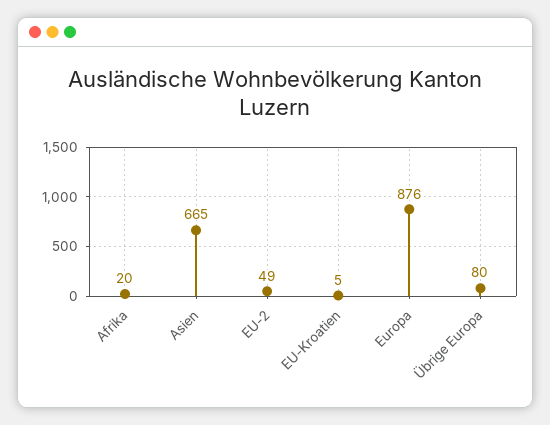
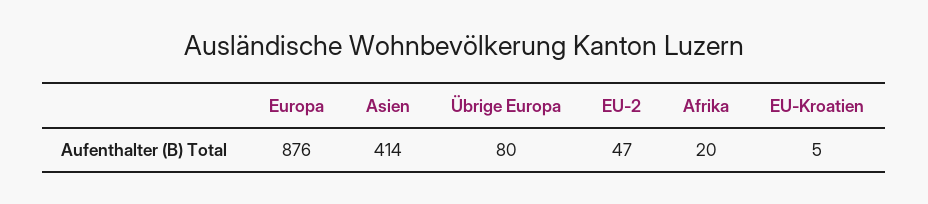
  {
    "Afrika": 20,
-   "Asien": 665,
+   "Asien": 414,
-   "EU-2": 49,
+   "EU-2": 47,
    "EU-Kroatien": 5,
    "Europa": 876,
    "Übrige Europa": 80
  }

